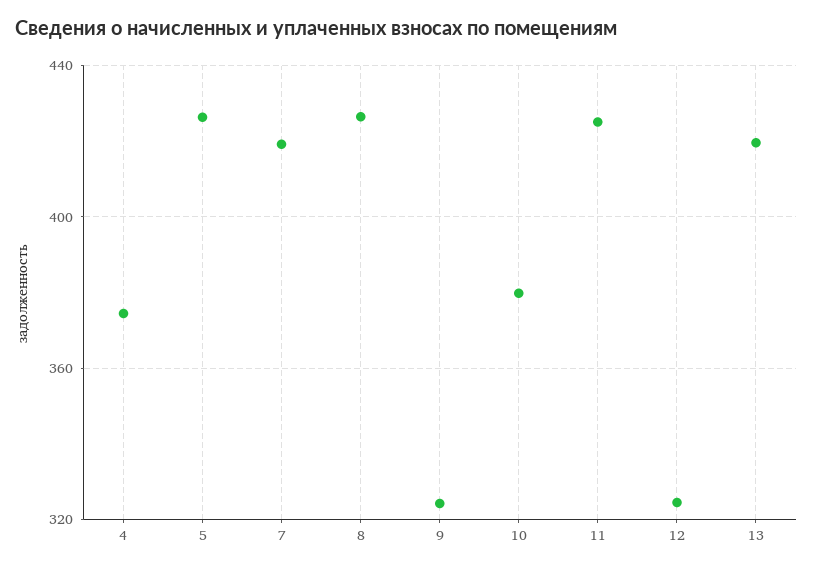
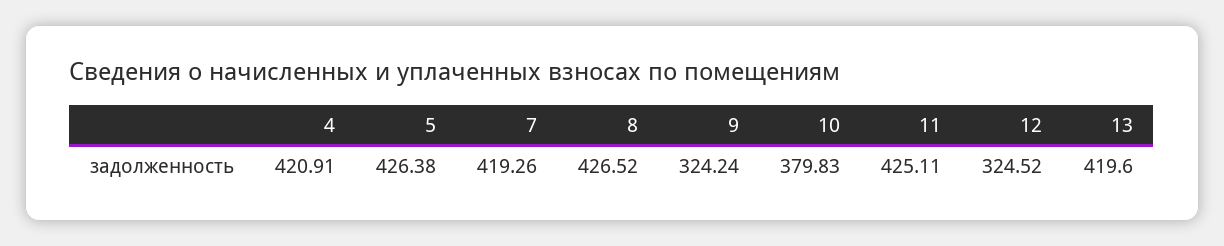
  {
-   "4": 375,
+   "4": 420.91,
    "5": 426.38,
    "7": 419.26,
    "8": 426.52,
    "9": 324.24,
    "10": 379.83,
    "11": 425.11,
    "12": 324.52,
    "13": 419.6
  }

